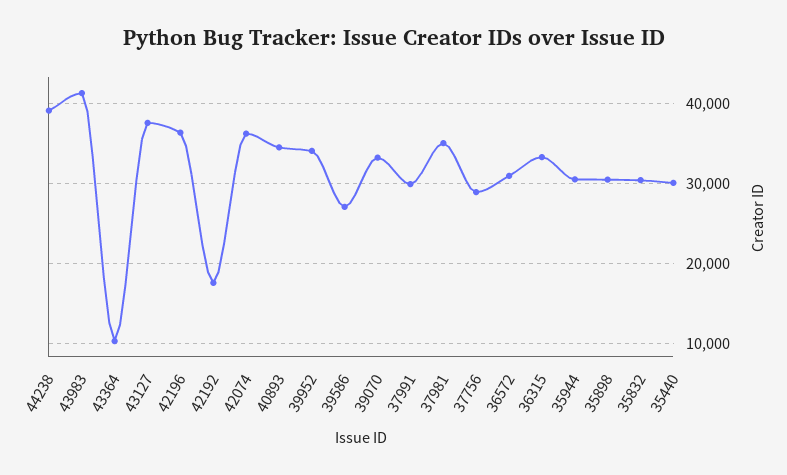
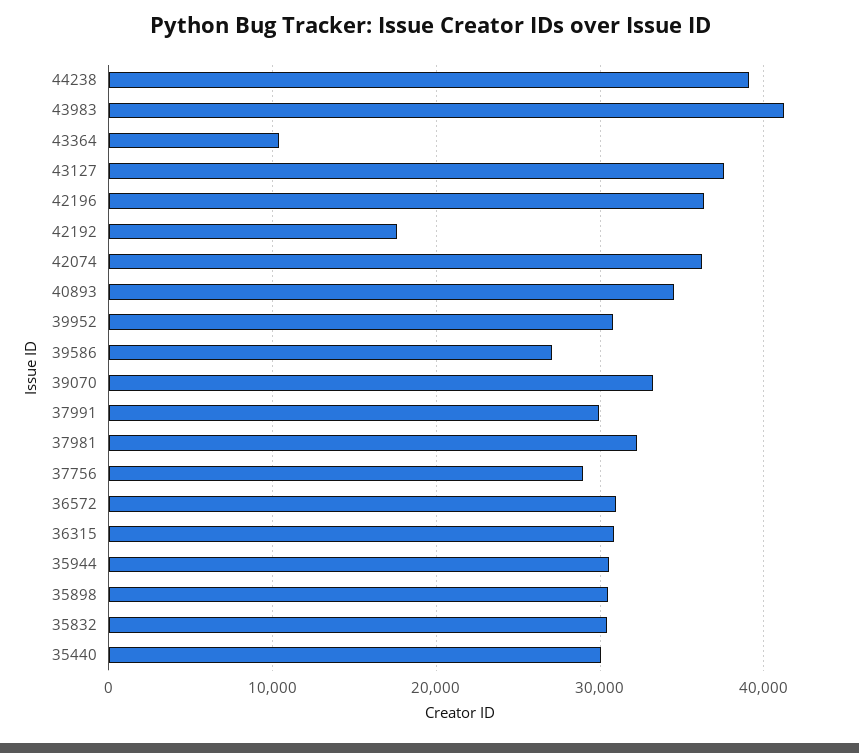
  {
    "44238": 39000,
    "43983": 41000,
    "43364": 10000,
    "43127": 38000,
    "42196": 36000,
    "42192": 18000,
    "42074": 36000,
    "40893": 34000,
-   "39952": 34000,
+   "39952": 31000,
    "39586": 27000,
    "39070": 33000,
    "37991": 30000,
-   "37981": 35000,
+   "37981": 32000,
    "37756": 29000,
    "36572": 31000,
-   "36315": 33000,
+   "36315": 31000,
    "35944": 31000,
    "35898": 30000,
    "35832": 30000,
    "35440": 30000
  }

